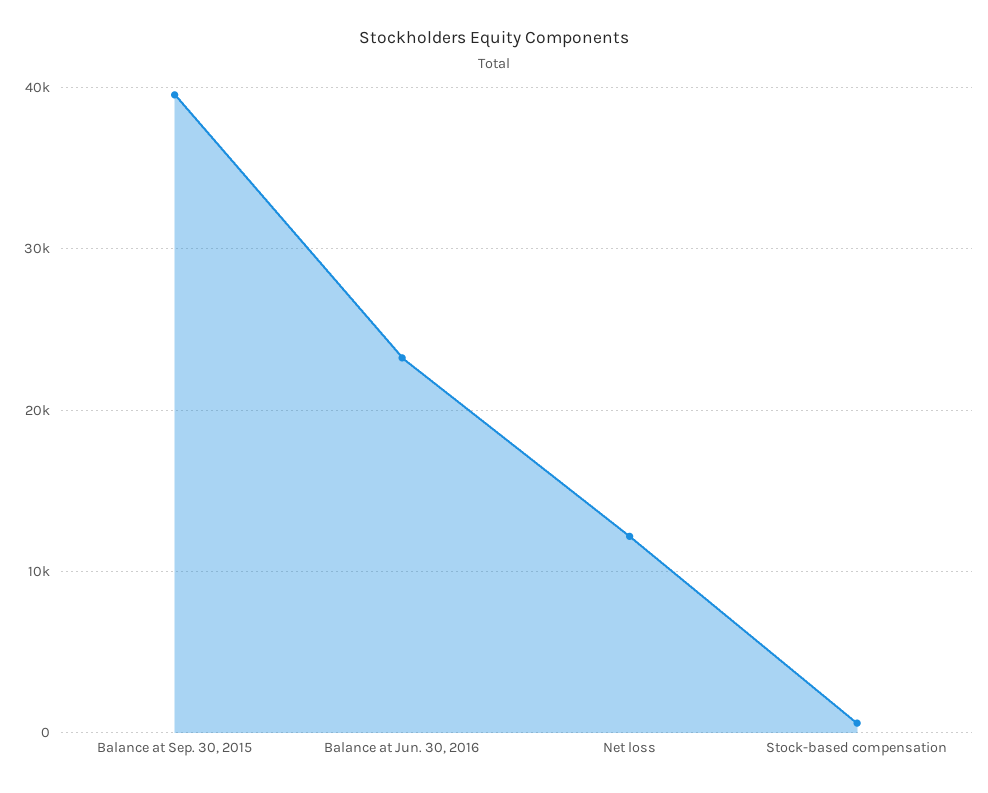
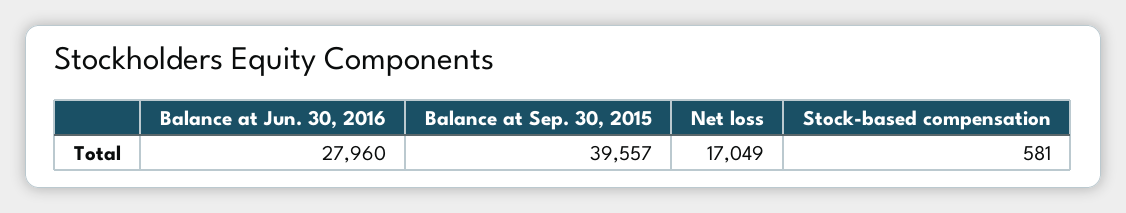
  {
    "Balance at Sep. 30, 2015": 39557,
-   "Balance at Jun. 30, 2016": 23000,
+   "Balance at Jun. 30, 2016": 27960,
-   "Net loss": 12000,
+   "Net loss": 17049,
    "Stock-based compensation": 581
  }

